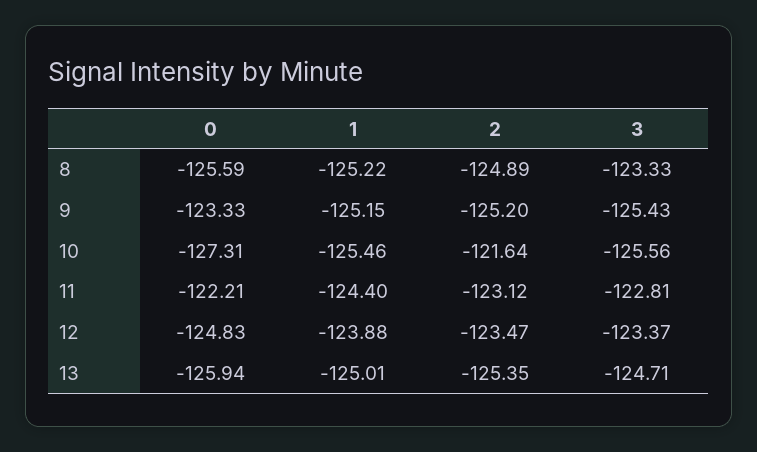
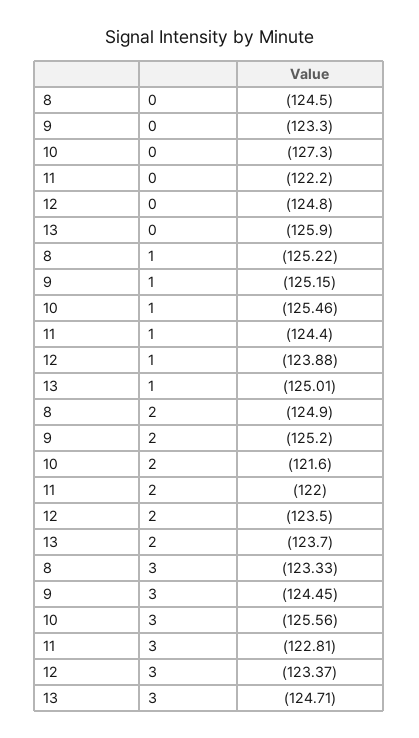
  {
    "0": {
-     "8": -125.59,
+     "8": -124.5,
      "9": -123.33,
      "10": -127.31,
      "11": -122.21,
      "12": -124.83,
      "13": -125.94
    },
    "1": {
      "8": -125.22,
      "9": -125.15,
      "10": -125.46,
      "11": -124.4,
      "12": -123.88,
      "13": -125.01
    },
    "2": {
      "8": -124.89,
      "9": -125.2,
      "10": -121.64,
-     "11": -123.12,
+     "11": -122,
      "12": -123.47,
-     "13": -125.35
+     "13": -123.7
    },
    "3": {
      "8": -123.33,
-     "9": -125.43,
+     "9": -124.45,
      "10": -125.56,
      "11": -122.81,
      "12": -123.37,
      "13": -124.71
    }
  }

